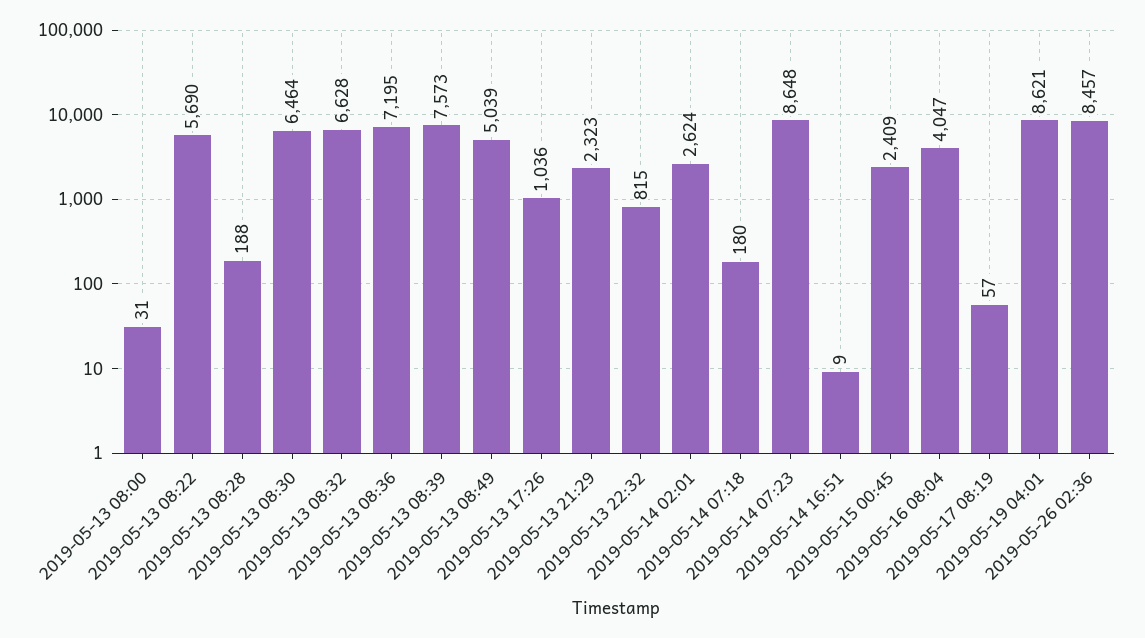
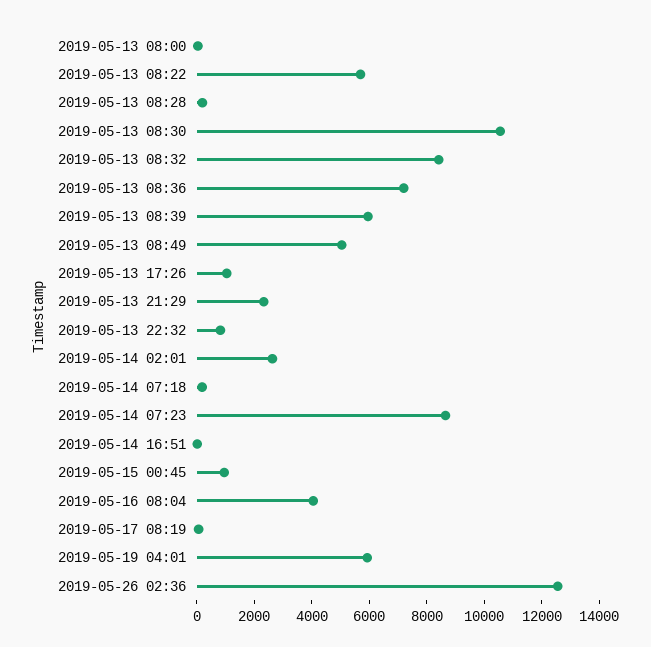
  {
    "2019-05-13 08:00": 31,
    "2019-05-13 08:22": 5690,
    "2019-05-13 08:28": 188,
-   "2019-05-13 08:30": 6464,
+   "2019-05-13 08:30": 10500,
-   "2019-05-13 08:32": 6628,
+   "2019-05-13 08:32": 8500,
    "2019-05-13 08:36": 7195,
-   "2019-05-13 08:39": 7573,
+   "2019-05-13 08:39": 6000,
    "2019-05-13 08:49": 5039,
    "2019-05-13 17:26": 1036,
    "2019-05-13 21:29": 2323,
    "2019-05-13 22:32": 815,
    "2019-05-14 02:01": 2624,
    "2019-05-14 07:18": 180,
    "2019-05-14 07:23": 8648,
    "2019-05-14 16:51": 9,
-   "2019-05-15 00:45": 2409,
+   "2019-05-15 00:45": 1000,
    "2019-05-16 08:04": 4047,
    "2019-05-17 08:19": 57,
-   "2019-05-19 04:01": 8621,
+   "2019-05-19 04:01": 6000,
-   "2019-05-26 02:36": 8457
+   "2019-05-26 02:36": 12500
  }

